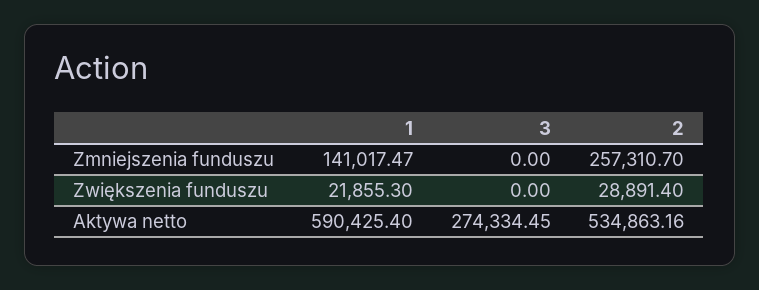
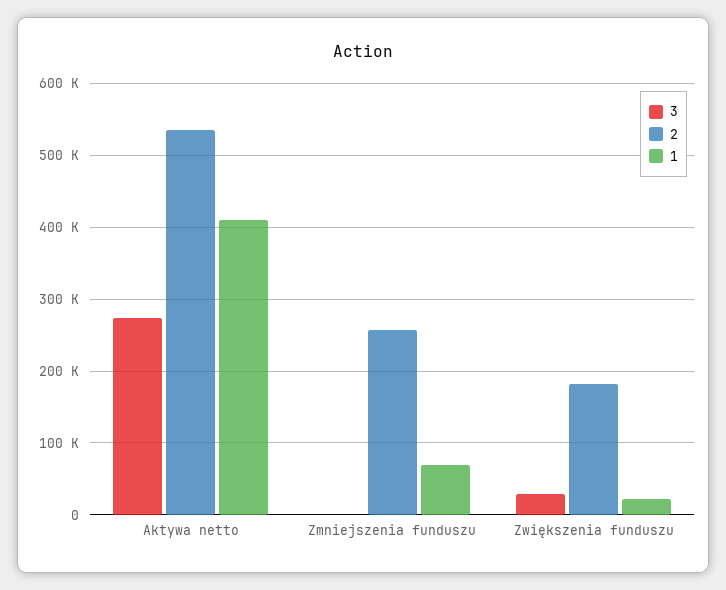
  {
    "1": {
-     "Zmniejszenia funduszu": 141017.47,
+     "Zmniejszenia funduszu": 70000,
      "Zwiększenia funduszu": 21855.3,
-     "Aktywa netto": 590425.4
+     "Aktywa netto": 410000
    },
    "3": {
      "Zmniejszenia funduszu": 0,
-     "Zwiększenia funduszu": 0,
+     "Zwiększenia funduszu": 30000,
      "Aktywa netto": 274334.45
    },
    "2": {
      "Zmniejszenia funduszu": 257310.7,
-     "Zwiększenia funduszu": 28891.4,
+     "Zwiększenia funduszu": 180000,
      "Aktywa netto": 534863.16
    }
  }

